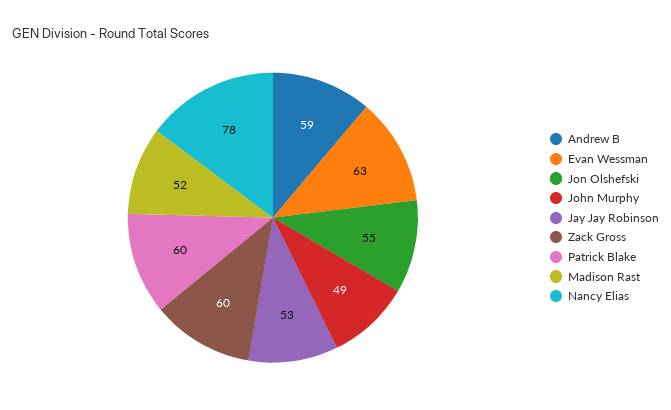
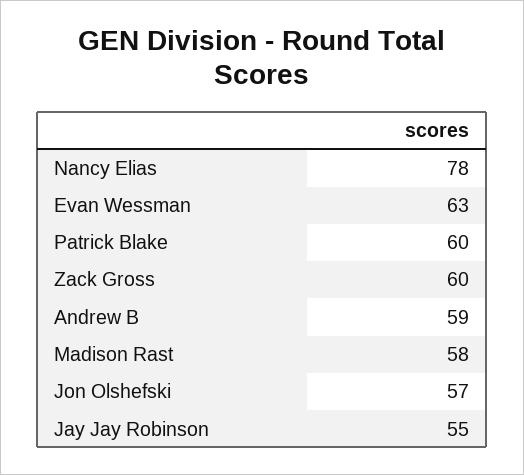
  {
    "Andrew B": 59,
    "Evan Wessman": 63,
-   "Jon Olshefski": 55,
+   "Jon Olshefski": 57,
-   "John Murphy": 49,
-   "Jay Jay Robinson": 53,
+   "Jay Jay Robinson": 55,
    "Zack Gross": 60,
    "Patrick Blake": 60,
-   "Madison Rast": 52,
+   "Madison Rast": 58,
    "Nancy Elias": 78
  }

